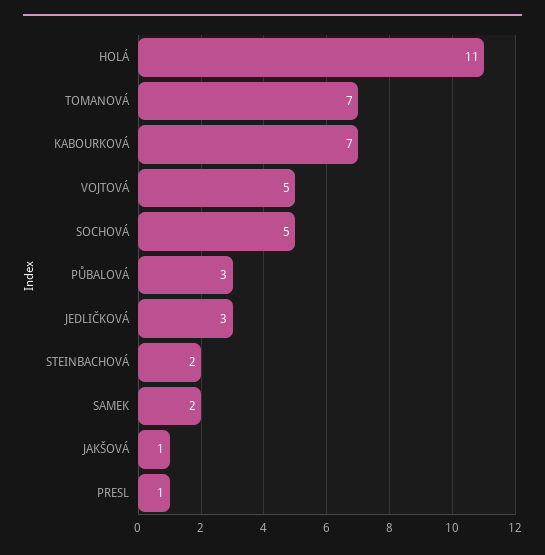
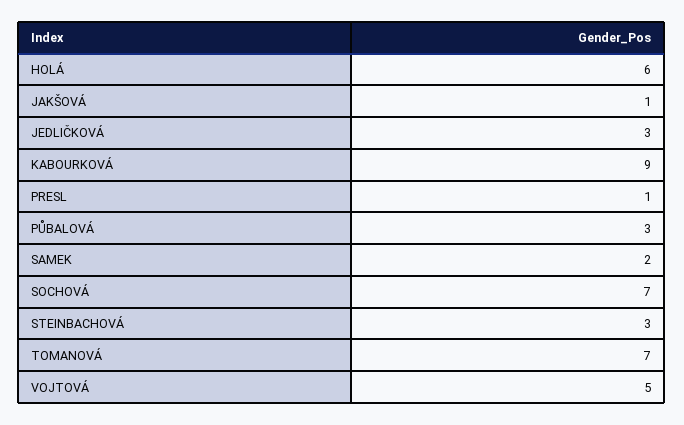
  {
-   "HOLÁ": 11,
+   "HOLÁ": 6,
    "TOMANOVÁ": 7,
-   "KABOURKOVÁ": 7,
+   "KABOURKOVÁ": 9,
    "VOJTOVÁ": 5,
-   "SOCHOVÁ": 5,
+   "SOCHOVÁ": 7,
    "PŮBALOVÁ": 3,
    "JEDLIČKOVÁ": 3,
-   "STEINBACHOVÁ": 2,
+   "STEINBACHOVÁ": 3,
    "SAMEK": 2,
    "JAKŠOVÁ": 1,
    "PRESL": 1
  }

